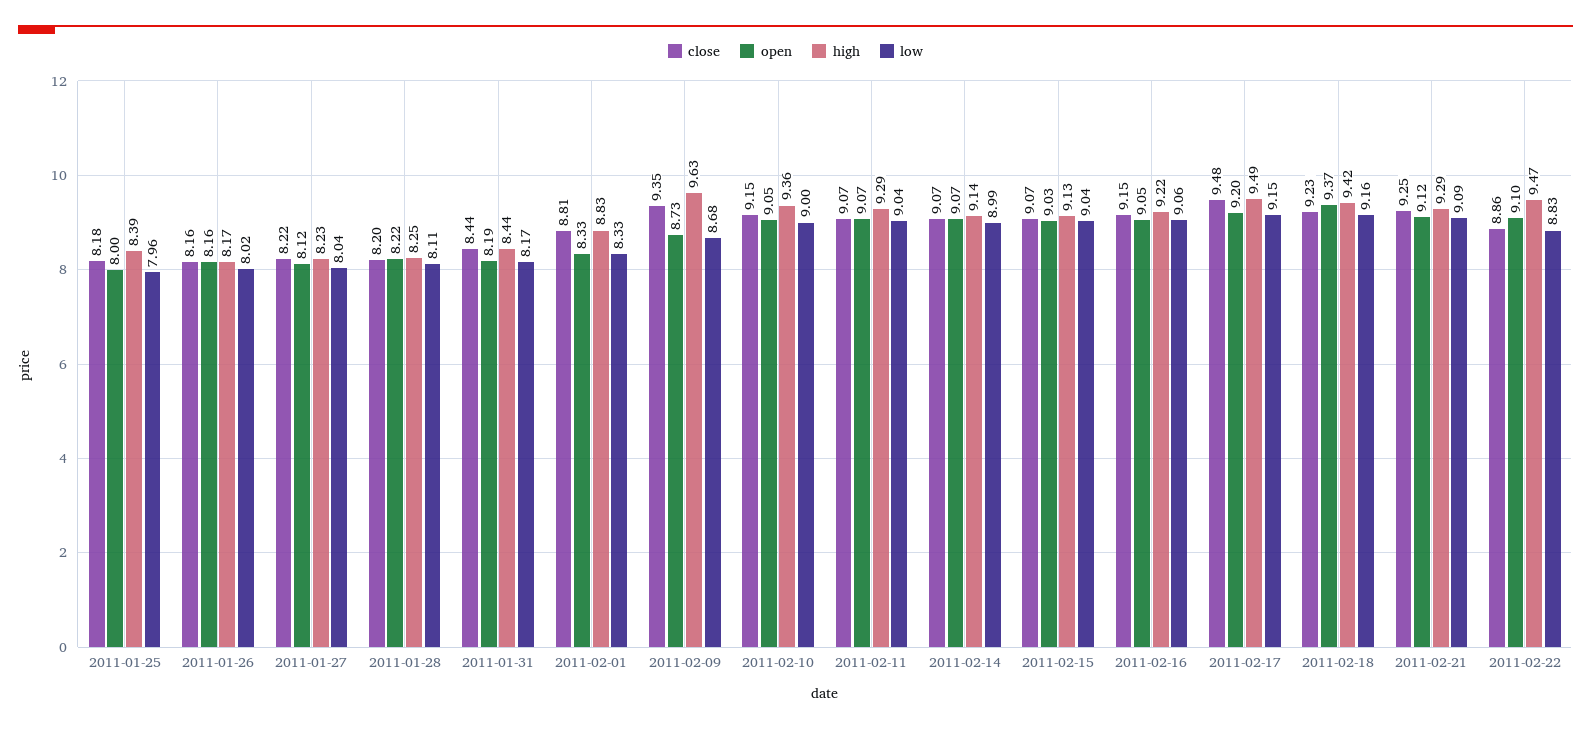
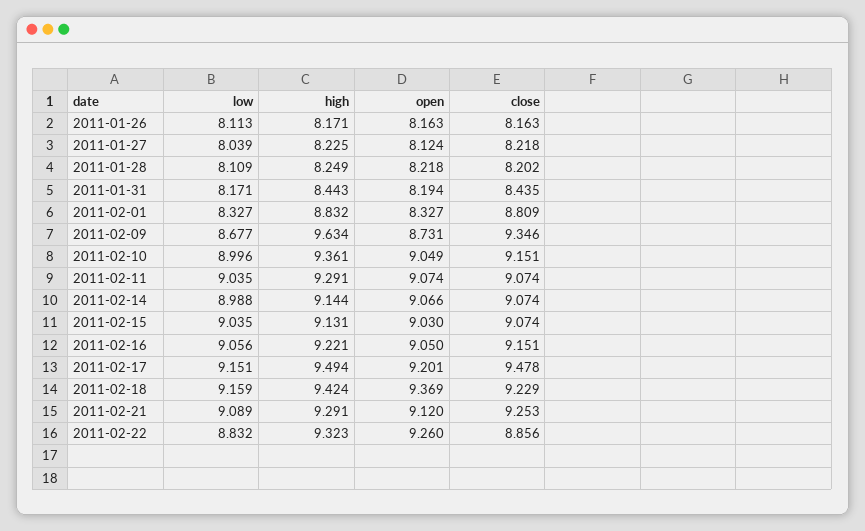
  {
    "close": {
-     "2011-01-25": 8.18,
      "2011-01-26": 8.163,
      "2011-01-27": 8.218,
      "2011-01-28": 8.202,
      "2011-01-31": 8.435,
      "2011-02-01": 8.809,
      "2011-02-09": 9.346,
      "2011-02-10": 9.151,
      "2011-02-11": 9.074,
      "2011-02-14": 9.074,
      "2011-02-15": 9.074,
      "2011-02-16": 9.151,
      "2011-02-17": 9.478,
      "2011-02-18": 9.229,
      "2011-02-21": 9.253,
      "2011-02-22": 8.856
    },
    "open": {
-     "2011-01-25": 8,
      "2011-01-26": 8.163,
      "2011-01-27": 8.124,
      "2011-01-28": 8.218,
      "2011-01-31": 8.194,
      "2011-02-01": 8.327,
      "2011-02-09": 8.731,
      "2011-02-10": 9.049,
      "2011-02-11": 9.074,
      "2011-02-14": 9.066,
      "2011-02-15": 9.03,
      "2011-02-16": 9.05,
      "2011-02-17": 9.201,
      "2011-02-18": 9.369,
      "2011-02-21": 9.12,
-     "2011-02-22": 9.1
+     "2011-02-22": 9.26
    },
    "high": {
-     "2011-01-25": 8.39,
      "2011-01-26": 8.171,
      "2011-01-27": 8.225,
      "2011-01-28": 8.249,
      "2011-01-31": 8.443,
      "2011-02-01": 8.832,
      "2011-02-09": 9.634,
      "2011-02-10": 9.361,
      "2011-02-11": 9.291,
      "2011-02-14": 9.144,
      "2011-02-15": 9.131,
      "2011-02-16": 9.221,
      "2011-02-17": 9.494,
      "2011-02-18": 9.424,
      "2011-02-21": 9.291,
-     "2011-02-22": 9.47
+     "2011-02-22": 9.323
    },
    "low": {
-     "2011-01-25": 7.96,
-     "2011-01-26": 8.02,
+     "2011-01-26": 8.113,
      "2011-01-27": 8.039,
      "2011-01-28": 8.109,
      "2011-01-31": 8.171,
      "2011-02-01": 8.327,
      "2011-02-09": 8.677,
      "2011-02-10": 8.996,
      "2011-02-11": 9.035,
      "2011-02-14": 8.988,
      "2011-02-15": 9.035,
      "2011-02-16": 9.056,
      "2011-02-17": 9.151,
      "2011-02-18": 9.159,
      "2011-02-21": 9.089,
      "2011-02-22": 8.832
    }
  }

